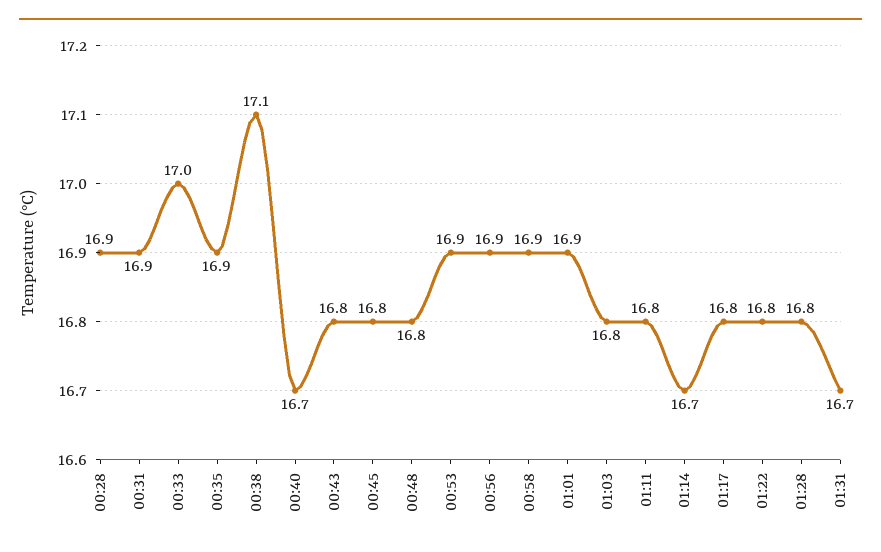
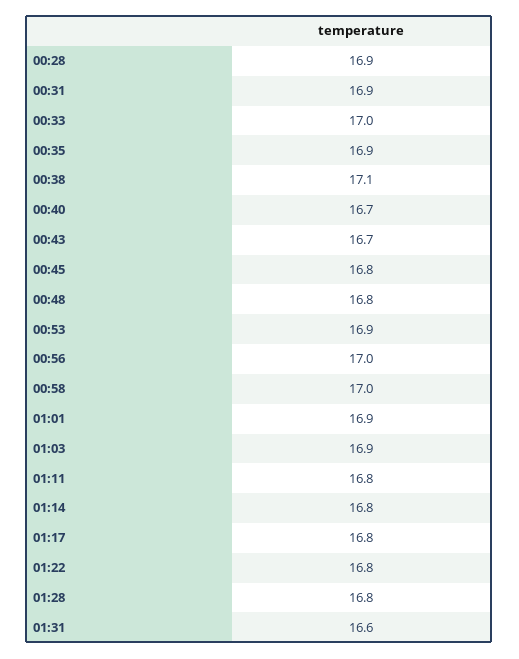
  {
    "00:28": 16.9,
    "00:31": 16.9,
    "00:33": 17,
    "00:35": 16.9,
    "00:38": 17.1,
    "00:40": 16.7,
-   "00:43": 16.8,
+   "00:43": 16.7,
    "00:45": 16.8,
    "00:48": 16.8,
    "00:53": 16.9,
-   "00:56": 16.9,
+   "00:56": 17,
-   "00:58": 16.9,
+   "00:58": 17,
    "01:01": 16.9,
-   "01:03": 16.8,
+   "01:03": 16.9,
    "01:11": 16.8,
-   "01:14": 16.7,
+   "01:14": 16.8,
    "01:17": 16.8,
    "01:22": 16.8,
    "01:28": 16.8,
-   "01:31": 16.7
+   "01:31": 16.6
  }

